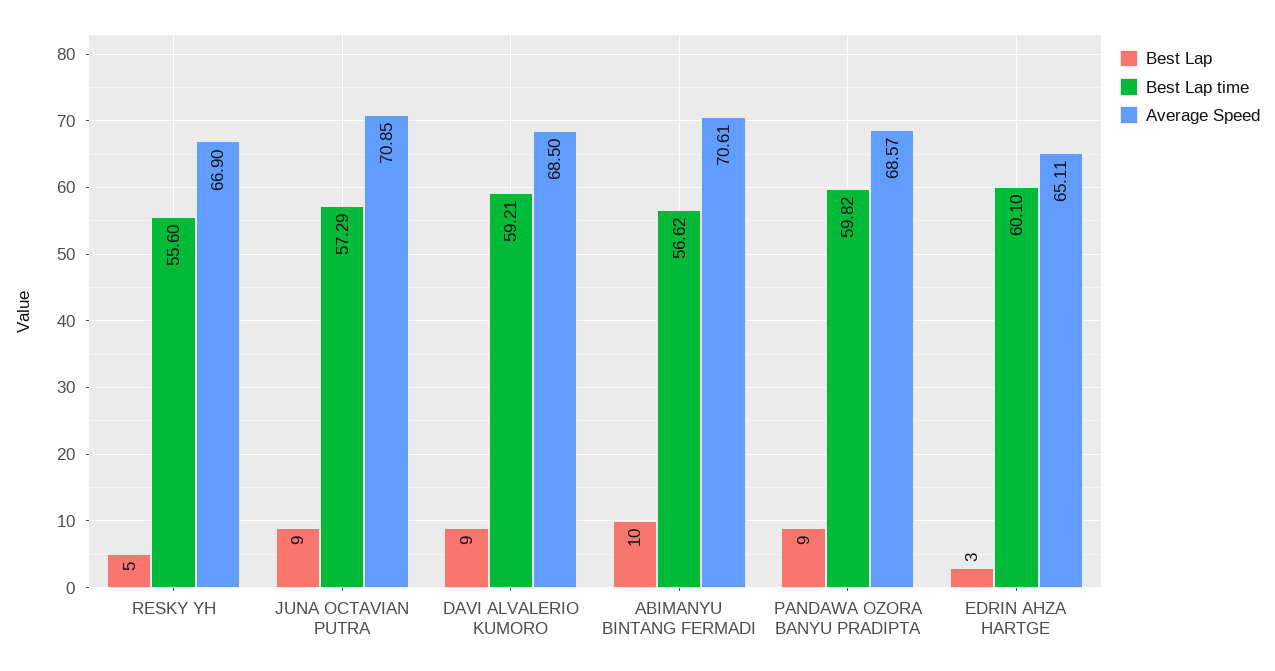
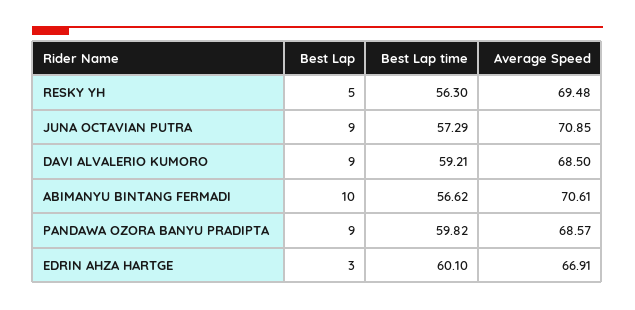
  {
    "Best Lap": {
      "RESKY YH": 5,
      "JUNA OCTAVIAN PUTRA": 9,
      "DAVI ALVALERIO KUMORO": 9,
      "ABIMANYU BINTANG FERMADI": 10,
      "PANDAWA OZORA BANYU PRADIPTA": 9,
      "EDRIN AHZA HARTGE": 3
    },
    "Best Lap time": {
-     "RESKY YH": 55.6,
+     "RESKY YH": 56.3,
      "JUNA OCTAVIAN PUTRA": 57.29,
      "DAVI ALVALERIO KUMORO": 59.21,
      "ABIMANYU BINTANG FERMADI": 56.62,
      "PANDAWA OZORA BANYU PRADIPTA": 59.82,
      "EDRIN AHZA HARTGE": 60.1
    },
    "Average Speed": {
-     "RESKY YH": 66.9,
+     "RESKY YH": 69.48,
      "JUNA OCTAVIAN PUTRA": 70.85,
      "DAVI ALVALERIO KUMORO": 68.5,
      "ABIMANYU BINTANG FERMADI": 70.61,
      "PANDAWA OZORA BANYU PRADIPTA": 68.57,
-     "EDRIN AHZA HARTGE": 65.11
+     "EDRIN AHZA HARTGE": 66.91
    }
  }

